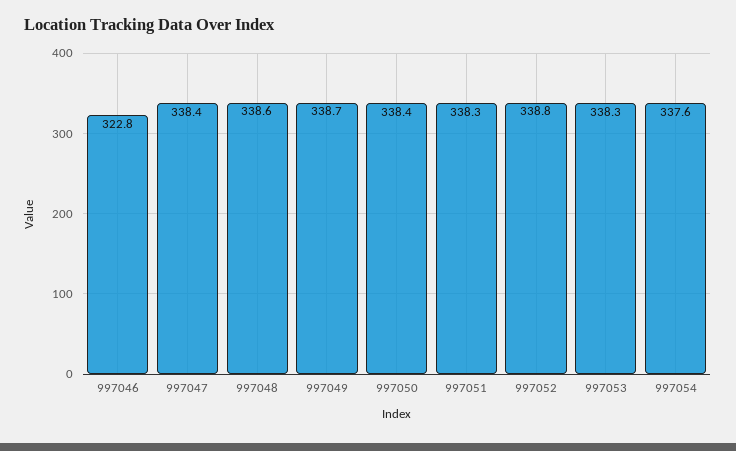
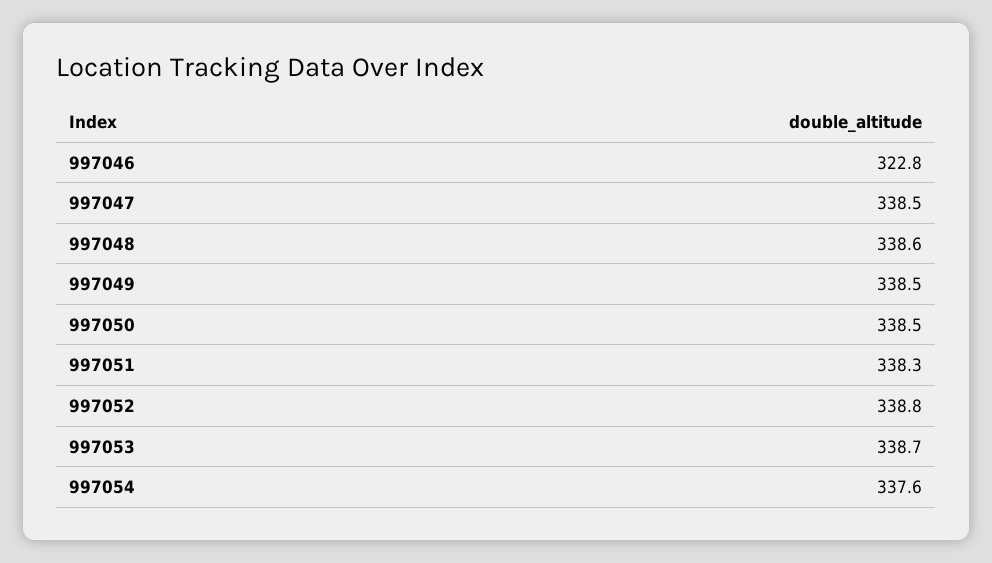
  {
    "997046": 322.8,
-   "997047": 338.4,
+   "997047": 338.5,
    "997048": 338.6,
-   "997049": 338.7,
+   "997049": 338.5,
-   "997050": 338.4,
+   "997050": 338.5,
    "997051": 338.3,
    "997052": 338.8,
-   "997053": 338.3,
+   "997053": 338.7,
    "997054": 337.6
  }

